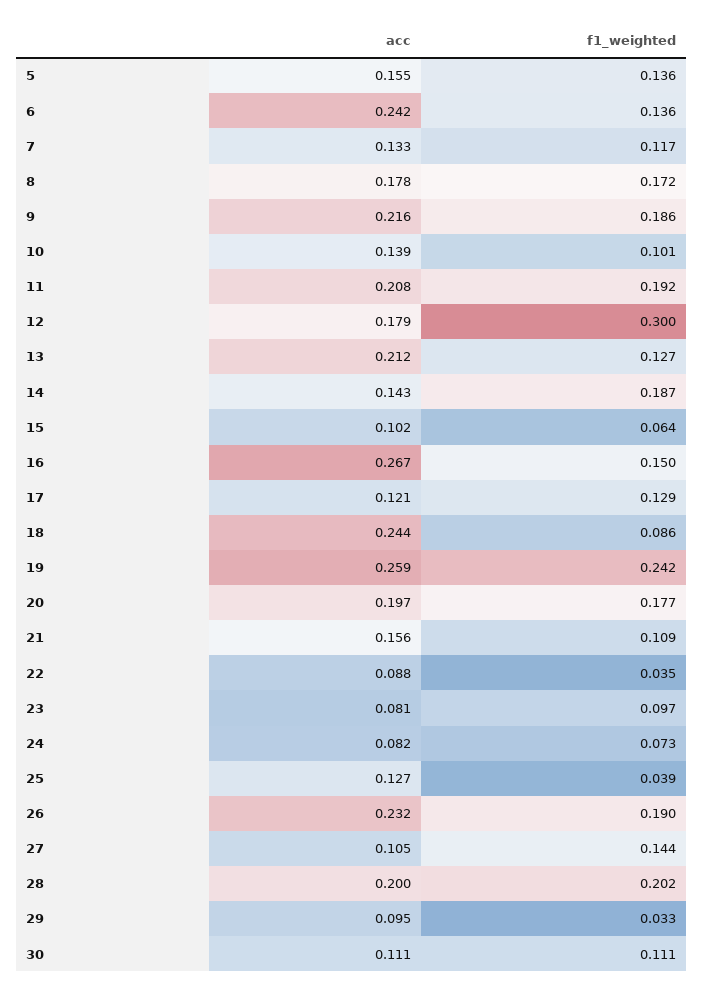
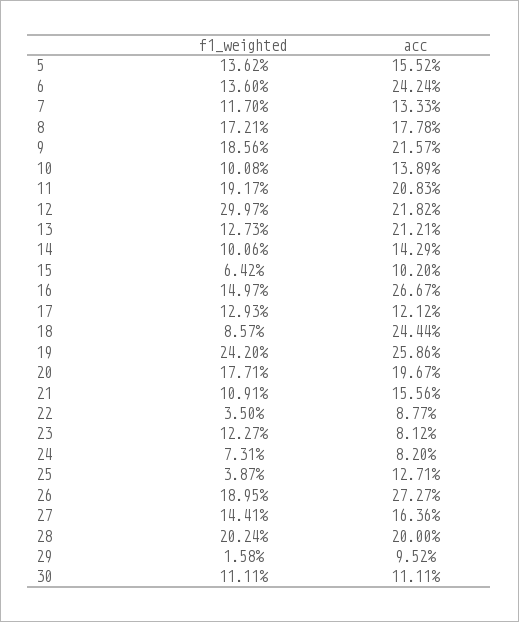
  {
    "acc": {
      "5": 0.1552,
      "6": 0.2424,
      "7": 0.1333,
      "8": 0.1778,
      "9": 0.2157,
      "10": 0.1389,
      "11": 0.2083,
-     "12": 0.179,
+     "12": 0.2182,
      "13": 0.2121,
      "14": 0.1429,
      "15": 0.102,
      "16": 0.2667,
      "17": 0.1212,
      "18": 0.2444,
      "19": 0.2586,
      "20": 0.1967,
      "21": 0.1556,
      "22": 0.0877,
      "23": 0.0812,
      "24": 0.082,
      "25": 0.1271,
-     "26": 0.232,
+     "26": 0.2727,
-     "27": 0.105,
+     "27": 0.1636,
      "28": 0.2,
      "29": 0.0952,
      "30": 0.1111
    },
    "f1_weighted": {
      "5": 0.1362,
      "6": 0.136,
      "7": 0.117,
      "8": 0.1721,
      "9": 0.1856,
      "10": 0.1008,
      "11": 0.1917,
      "12": 0.2997,
      "13": 0.1273,
-     "14": 0.187,
+     "14": 0.1006,
      "15": 0.0642,
      "16": 0.1497,
      "17": 0.1293,
      "18": 0.0857,
      "19": 0.242,
      "20": 0.1771,
      "21": 0.1091,
      "22": 0.035,
-     "23": 0.097,
+     "23": 0.1227,
      "24": 0.0731,
      "25": 0.0387,
      "26": 0.1895,
      "27": 0.1441,
      "28": 0.2024,
-     "29": 0.033,
+     "29": 0.0158,
      "30": 0.1111
    }
  }

